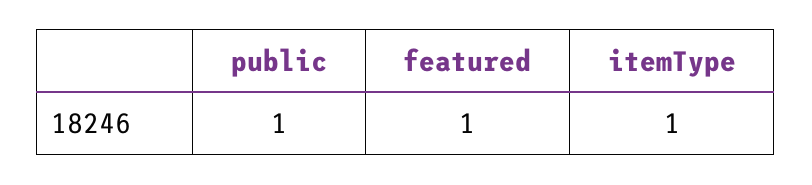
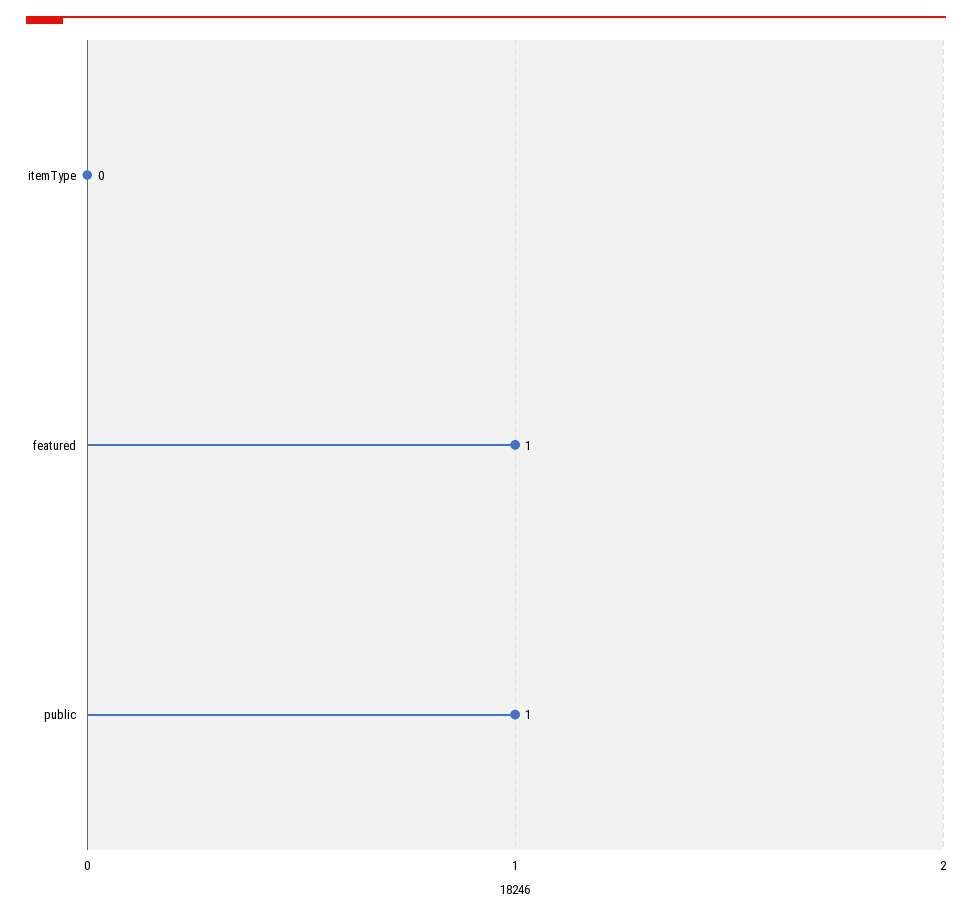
  {
    "public": 1,
    "featured": 1,
-   "itemType": 1
+   "itemType": 0
  }

